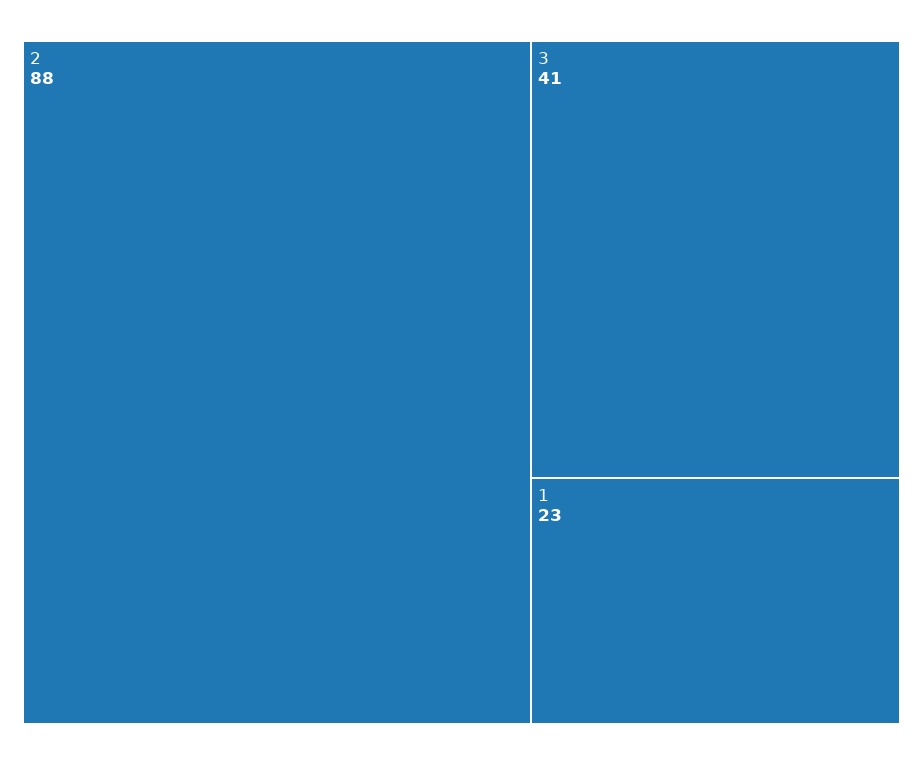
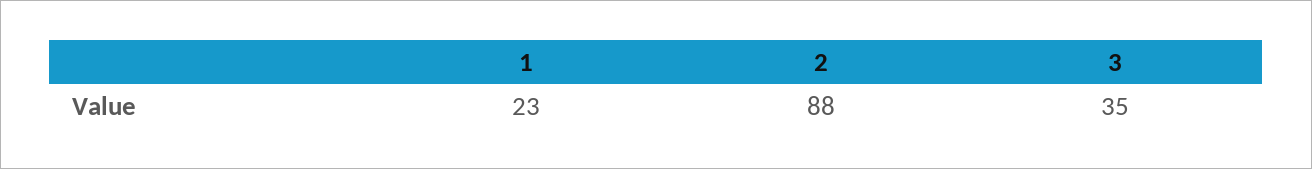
  {
    "2": 88,
-   "3": 41,
+   "3": 35,
    "1": 23
  }

